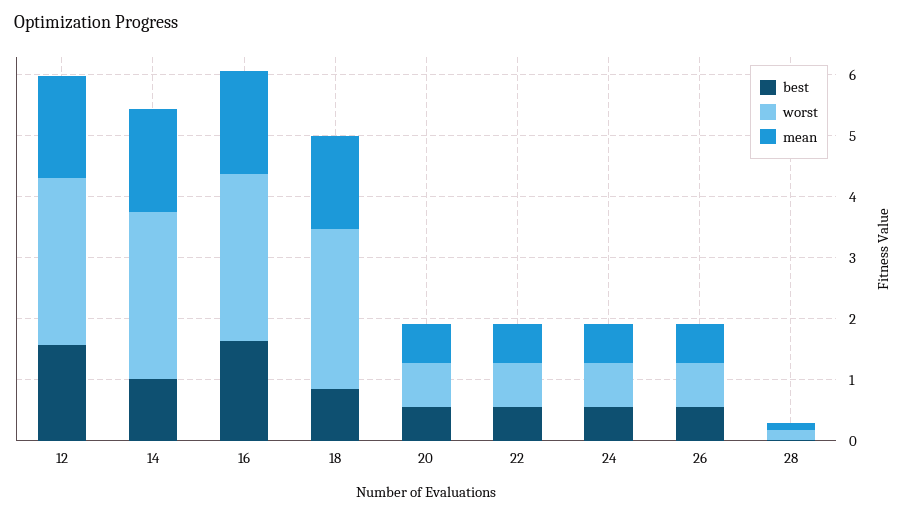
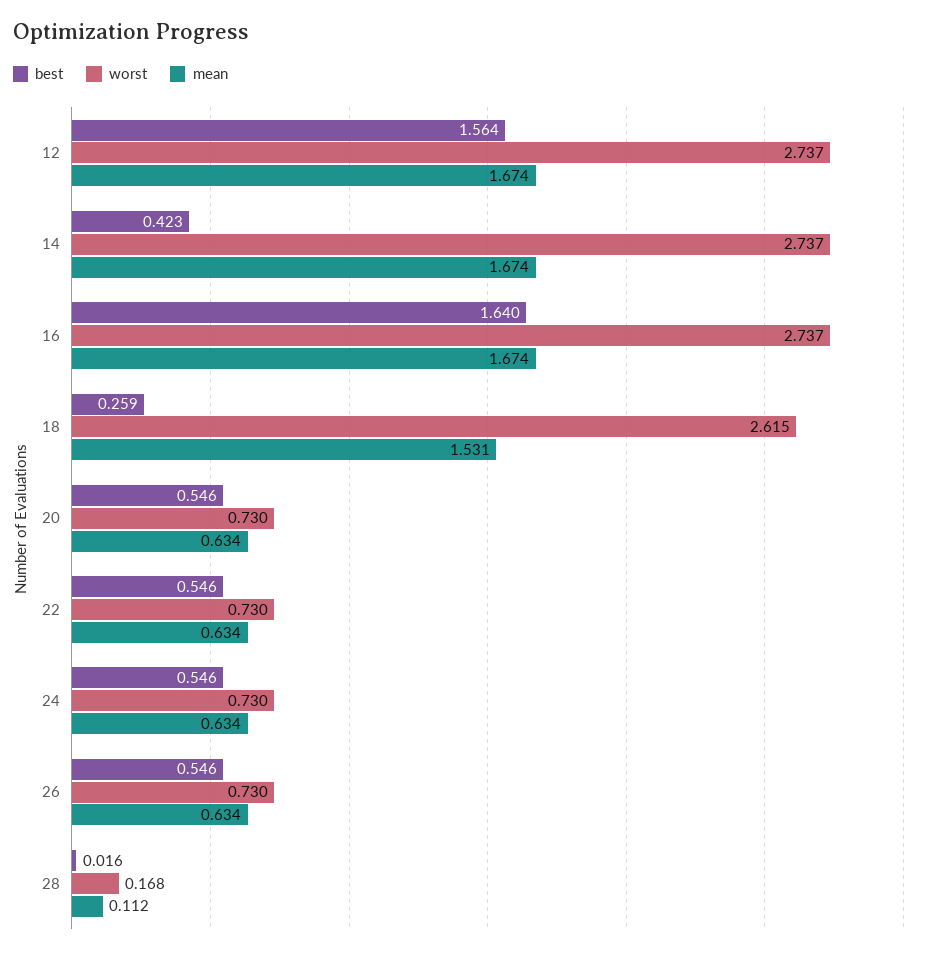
  {
    "best": {
      "12": 1.564,
-     "14": 1,
+     "14": 0.423,
      "16": 1.64,
-     "18": 0.8,
+     "18": 0.259,
      "20": 0.546,
      "22": 0.546,
      "24": 0.546,
      "26": 0.546,
      "28": 0.016
    },
    "worst": {
      "12": 2.737,
      "14": 2.737,
      "16": 2.737,
      "18": 2.615,
      "20": 0.73,
      "22": 0.73,
      "24": 0.73,
      "26": 0.73,
      "28": 0.168
    },
    "mean": {
      "12": 1.674,
      "14": 1.674,
      "16": 1.674,
      "18": 1.531,
      "20": 0.634,
      "22": 0.634,
      "24": 0.634,
      "26": 0.634,
      "28": 0.112
    }
  }

